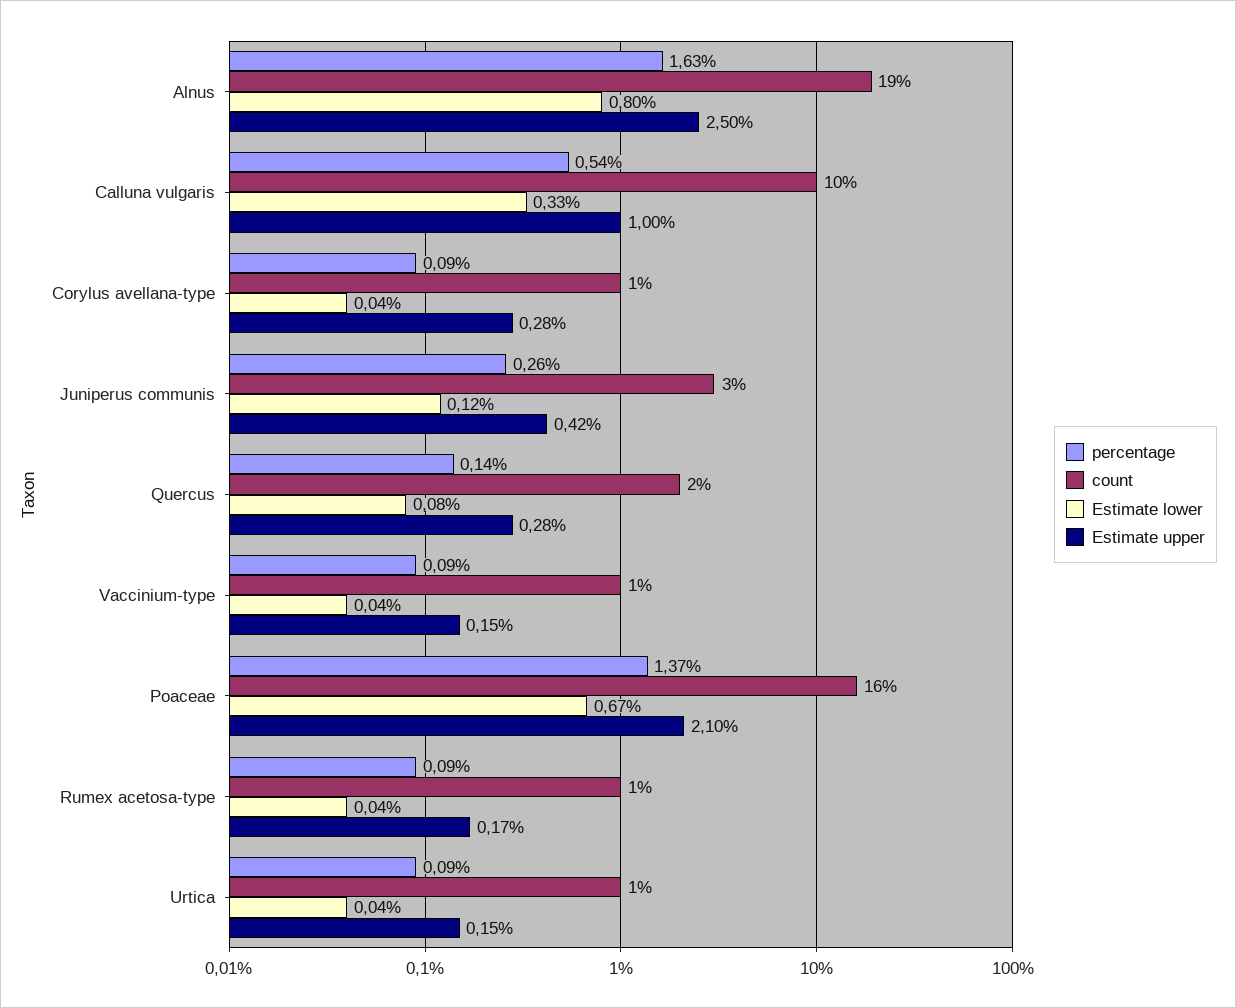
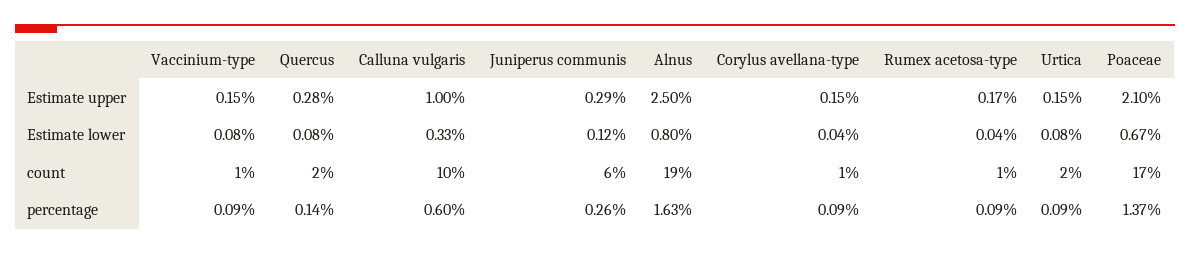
  {
    "percentage": {
      "Alnus": 1.63,
-     "Calluna vulgaris": 0.54,
+     "Calluna vulgaris": 0.6,
      "Corylus avellana-type": 0.09,
      "Juniperus communis": 0.26,
      "Quercus": 0.14,
      "Vaccinium-type": 0.09,
      "Poaceae": 1.37,
      "Rumex acetosa-type": 0.09,
      "Urtica": 0.09
    },
    "count": {
      "Alnus": 19,
      "Calluna vulgaris": 10,
      "Corylus avellana-type": 1,
-     "Juniperus communis": 3,
+     "Juniperus communis": 6,
      "Quercus": 2,
      "Vaccinium-type": 1,
-     "Poaceae": 16,
+     "Poaceae": 17,
      "Rumex acetosa-type": 1,
-     "Urtica": 1
+     "Urtica": 2
    },
    "Estimate lower": {
      "Alnus": 0.8,
      "Calluna vulgaris": 0.33,
      "Corylus avellana-type": 0.04,
      "Juniperus communis": 0.12,
      "Quercus": 0.08,
-     "Vaccinium-type": 0.04,
+     "Vaccinium-type": 0.08,
      "Poaceae": 0.67,
      "Rumex acetosa-type": 0.04,
-     "Urtica": 0.04
+     "Urtica": 0.08
    },
    "Estimate upper": {
      "Alnus": 2.5,
      "Calluna vulgaris": 1,
-     "Corylus avellana-type": 0.28,
+     "Corylus avellana-type": 0.15,
-     "Juniperus communis": 0.42,
+     "Juniperus communis": 0.29,
      "Quercus": 0.28,
      "Vaccinium-type": 0.15,
      "Poaceae": 2.1,
      "Rumex acetosa-type": 0.17,
      "Urtica": 0.15
    }
  }

